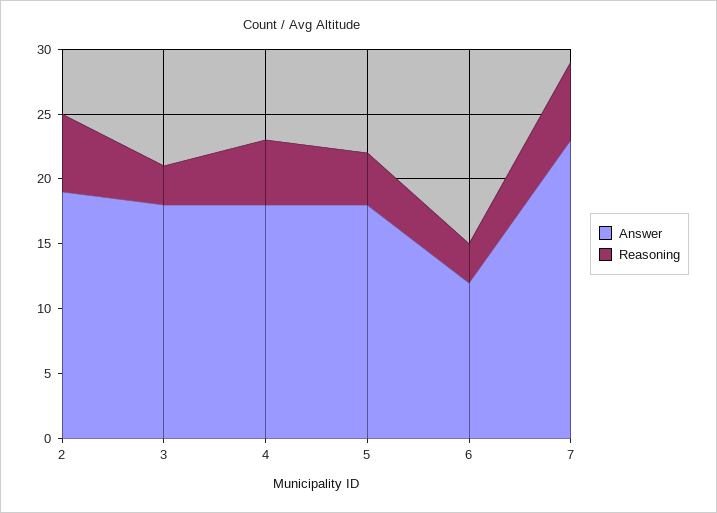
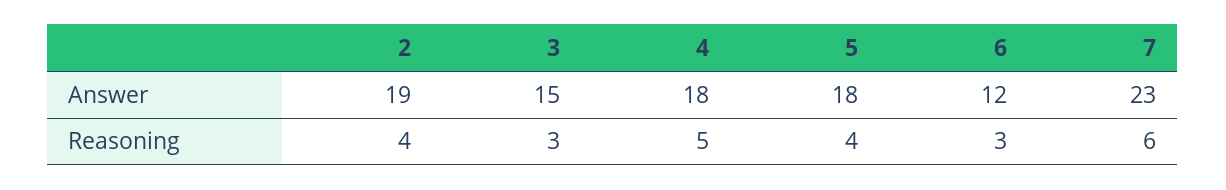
  {
    "Answer": {
      "2": 19,
-     "3": 18,
+     "3": 15,
      "4": 18,
      "5": 18,
      "6": 12,
      "7": 23
    },
    "Reasoning": {
-     "2": 6,
+     "2": 4,
      "3": 3,
      "4": 5,
      "5": 4,
      "6": 3,
      "7": 6
    }
  }

